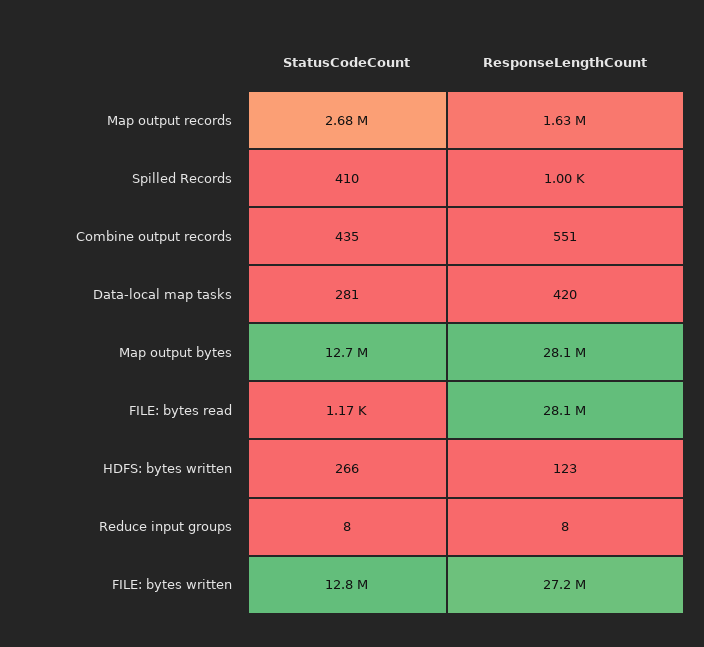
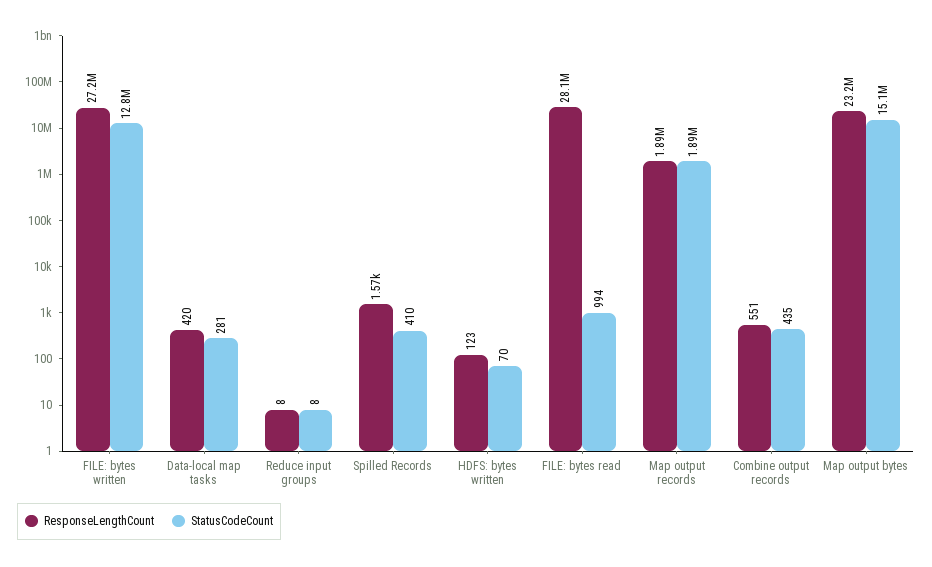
  {
    "StatusCodeCount": {
-     "Map output records": 2680000,
+     "Map output records": 1890000,
      "Spilled Records": 410,
      "Combine output records": 435,
      "Data-local map tasks": 281,
-     "Map output bytes": 12700000,
+     "Map output bytes": 15100000,
-     "FILE: bytes read": 1170,
+     "FILE: bytes read": 994,
-     "HDFS: bytes written": 266,
+     "HDFS: bytes written": 70,
      "Reduce input groups": 8,
      "FILE: bytes written": 12800000
    },
    "ResponseLengthCount": {
-     "Map output records": 1630000,
+     "Map output records": 1890000,
-     "Spilled Records": 1000,
+     "Spilled Records": 1570,
      "Combine output records": 551,
      "Data-local map tasks": 420,
-     "Map output bytes": 28100000,
+     "Map output bytes": 23200000,
      "FILE: bytes read": 28100000,
      "HDFS: bytes written": 123,
      "Reduce input groups": 8,
      "FILE: bytes written": 27200000
    }
  }

